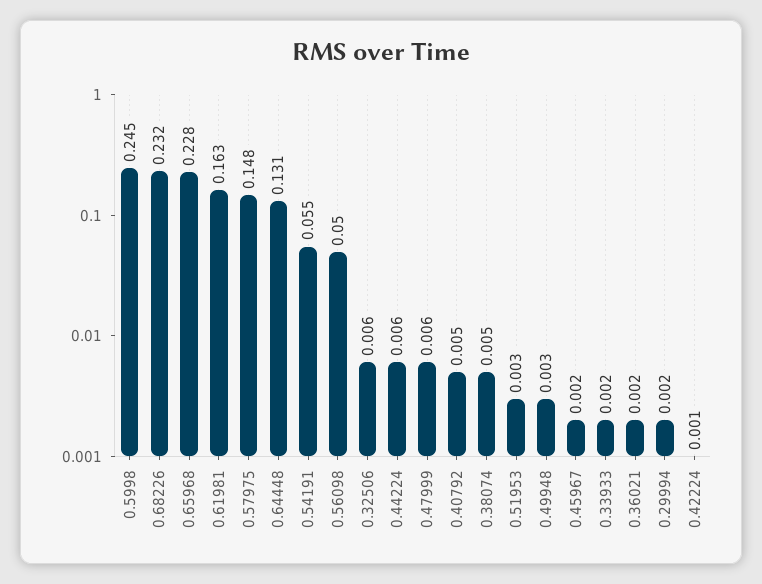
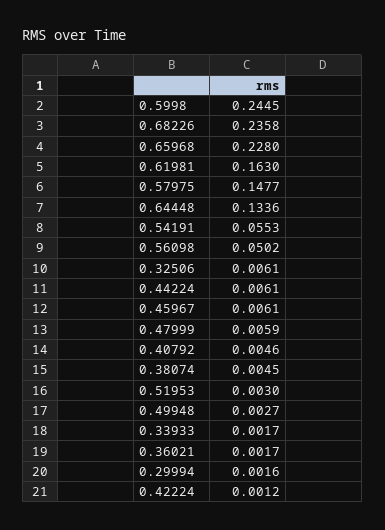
  {
    "0.5998": 0.2445,
-   "0.68226": 0.232,
+   "0.68226": 0.2358,
    "0.65968": 0.228,
    "0.61981": 0.163,
    "0.57975": 0.1477,
-   "0.64448": 0.131,
+   "0.64448": 0.1336,
    "0.54191": 0.0553,
    "0.56098": 0.0502,
    "0.32506": 0.0061,
    "0.44224": 0.0061,
    "0.47999": 0.0059,
    "0.40792": 0.0046,
    "0.38074": 0.0045,
    "0.51953": 0.003,
    "0.49948": 0.0027,
-   "0.45967": 0.002,
+   "0.45967": 0.0061,
    "0.33933": 0.0017,
    "0.36021": 0.0017,
    "0.29994": 0.0016,
    "0.42224": 0.0012
  }

